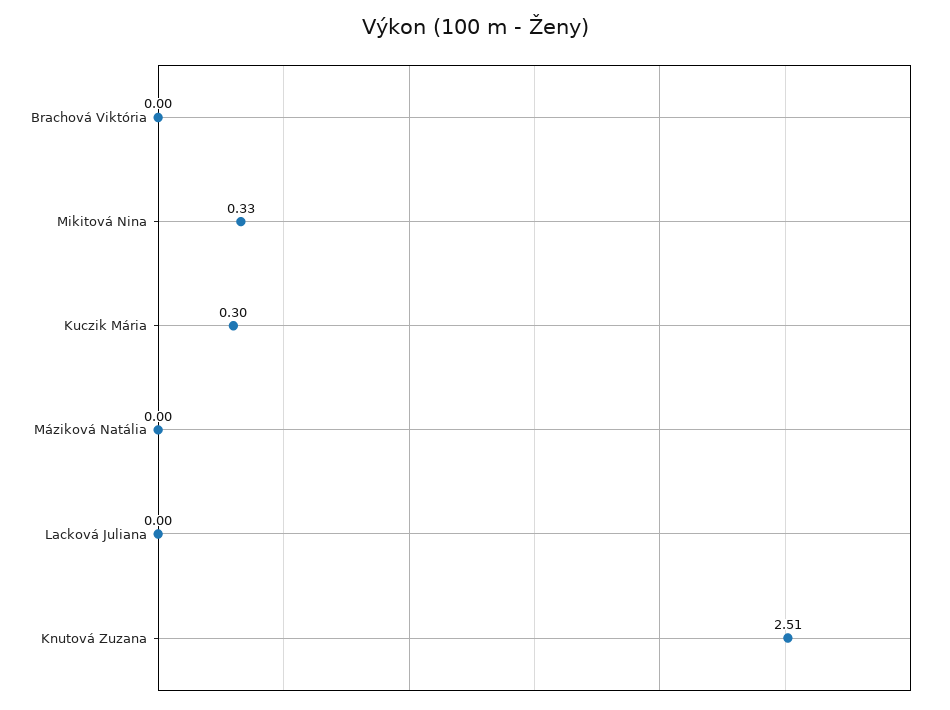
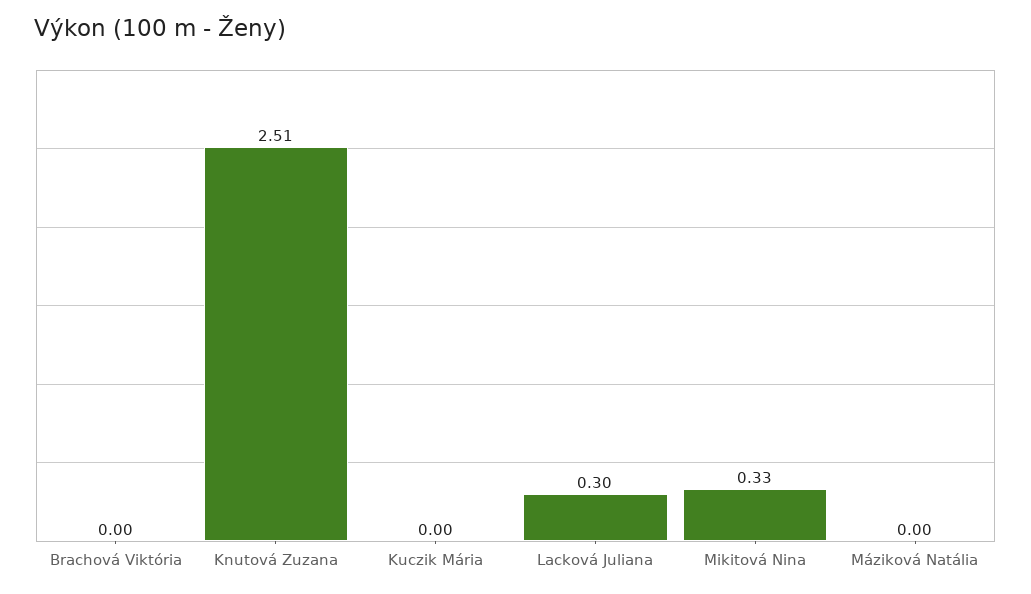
  {
    "Brachová Viktória": 0,
    "Mikitová Nina": 0.33,
-   "Kuczik Mária": 0.3,
+   "Kuczik Mária": 0,
    "Máziková Natália": 0,
-   "Lacková Juliana": 0,
+   "Lacková Juliana": 0.3,
    "Knutová Zuzana": 2.51
  }

